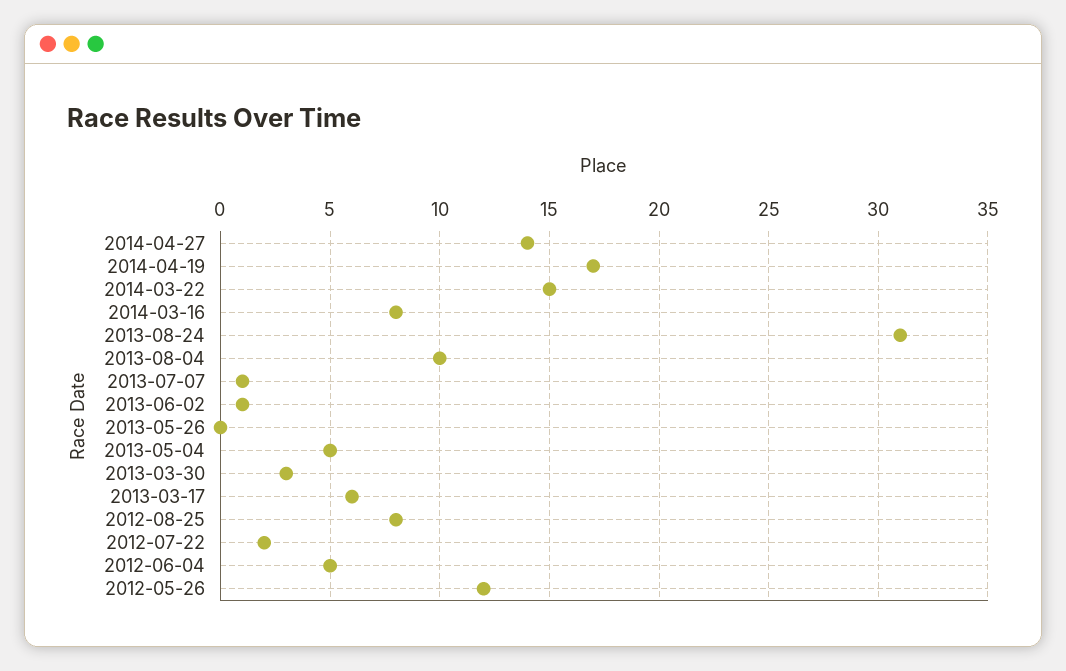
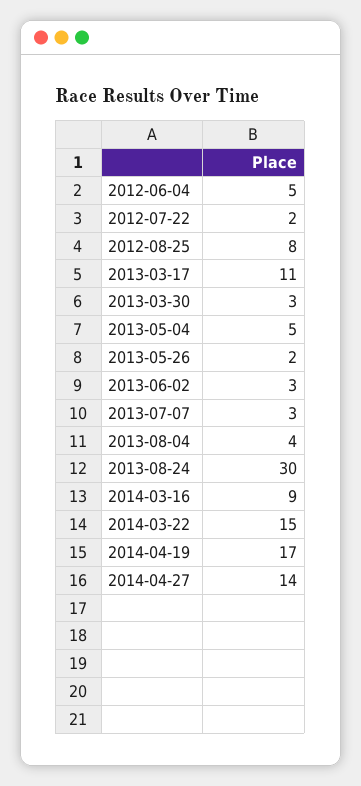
  {
    "2014-04-27": 14,
    "2014-04-19": 17,
    "2014-03-22": 15,
-   "2014-03-16": 8,
+   "2014-03-16": 9,
-   "2013-08-24": 31,
+   "2013-08-24": 30,
-   "2013-08-04": 10,
+   "2013-08-04": 4,
-   "2013-07-07": 1,
+   "2013-07-07": 3,
-   "2013-06-02": 1,
+   "2013-06-02": 3,
-   "2013-05-26": 0,
+   "2013-05-26": 2,
    "2013-05-04": 5,
    "2013-03-30": 3,
-   "2013-03-17": 6,
+   "2013-03-17": 11,
    "2012-08-25": 8,
    "2012-07-22": 2,
-   "2012-06-04": 5,
+   "2012-06-04": 5
-   "2012-05-26": 12
  }

